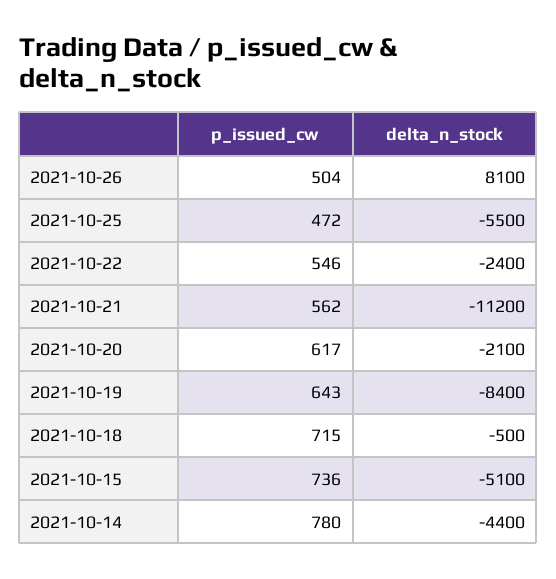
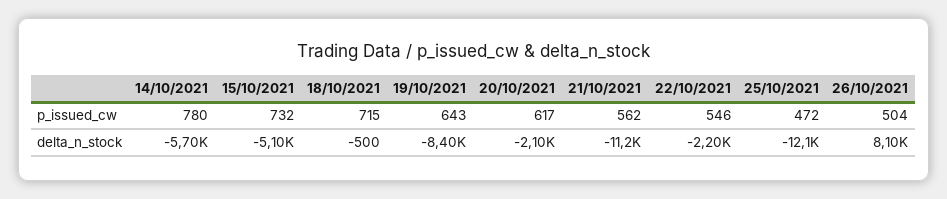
  {
    "p_issued_cw": {
      "2021-10-26": 504,
      "2021-10-25": 472,
      "2021-10-22": 546,
      "2021-10-21": 562,
      "2021-10-20": 617,
      "2021-10-19": 643,
      "2021-10-18": 715,
-     "2021-10-15": 736,
+     "2021-10-15": 732,
      "2021-10-14": 780
    },
    "delta_n_stock": {
      "2021-10-26": 8100,
-     "2021-10-25": -5500,
+     "2021-10-25": -12100,
-     "2021-10-22": -2400,
+     "2021-10-22": -2200,
      "2021-10-21": -11200,
      "2021-10-20": -2100,
      "2021-10-19": -8400,
      "2021-10-18": -500,
      "2021-10-15": -5100,
-     "2021-10-14": -4400
+     "2021-10-14": -5700
    }
  }

